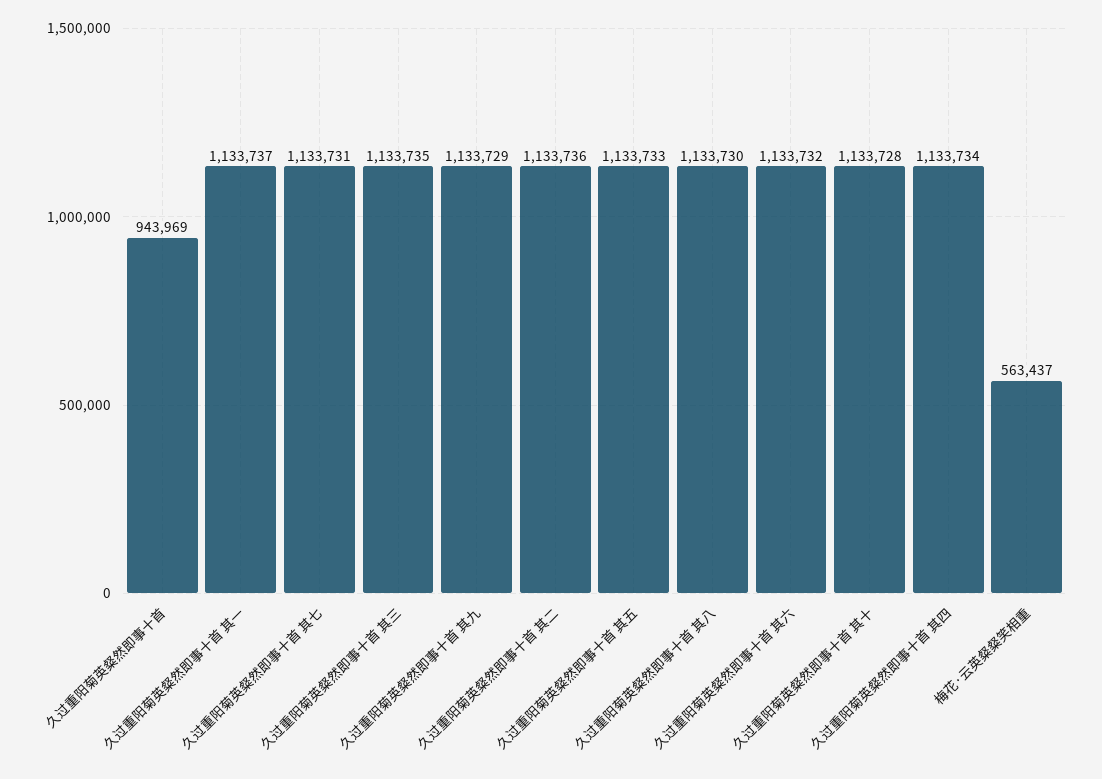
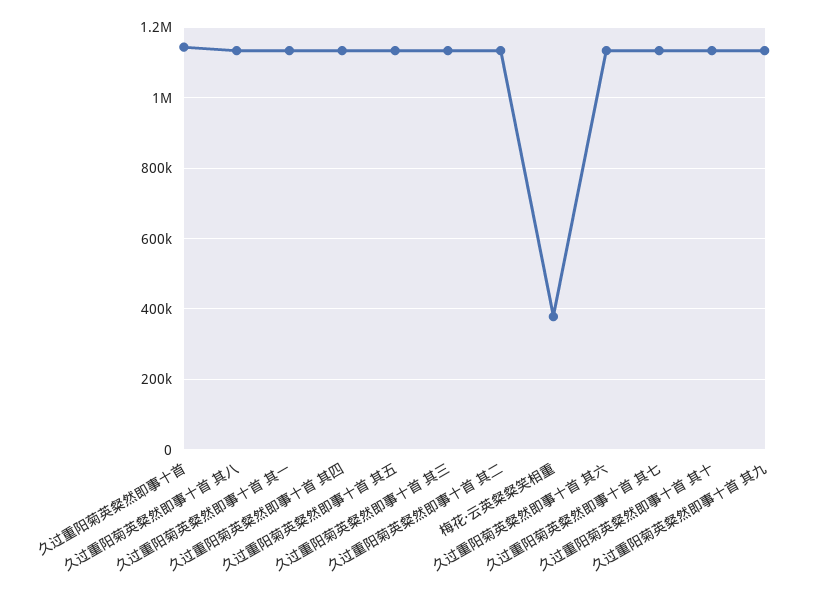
  {
-   "久过重阳菊英粲然即事十首": 943969,
+   "久过重阳菊英粲然即事十首": 1140000,
    "久过重阳菊英粲然即事十首 其一": 1133737,
    "久过重阳菊英粲然即事十首 其七": 1133731,
    "久过重阳菊英粲然即事十首 其三": 1133735,
    "久过重阳菊英粲然即事十首 其九": 1133729,
    "久过重阳菊英粲然即事十首 其二": 1133736,
    "久过重阳菊英粲然即事十首 其五": 1133733,
    "久过重阳菊英粲然即事十首 其八": 1133730,
    "久过重阳菊英粲然即事十首 其六": 1133732,
    "久过重阳菊英粲然即事十首 其十": 1133728,
    "久过重阳菊英粲然即事十首 其四": 1133734,
-   "梅花·云英粲粲笑相重": 563437
+   "梅花·云英粲粲笑相重": 380000
  }

